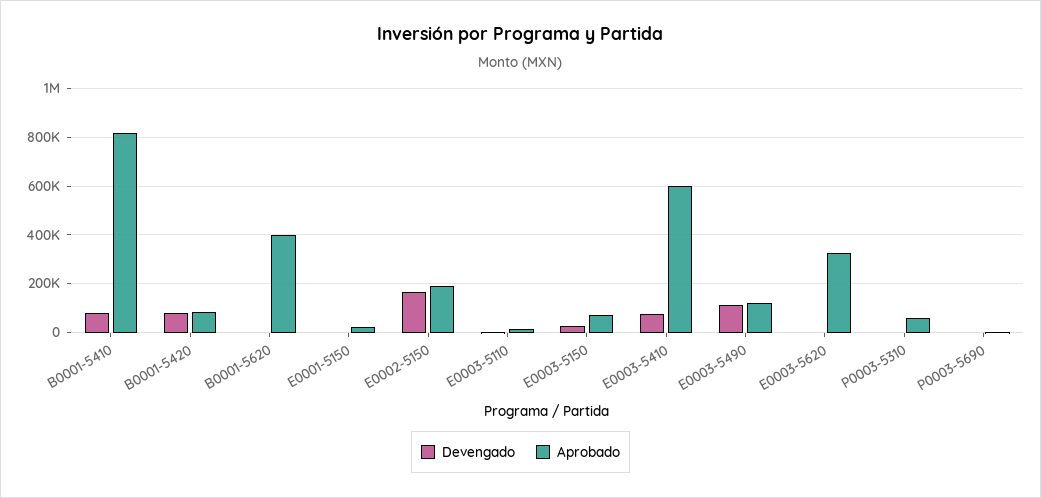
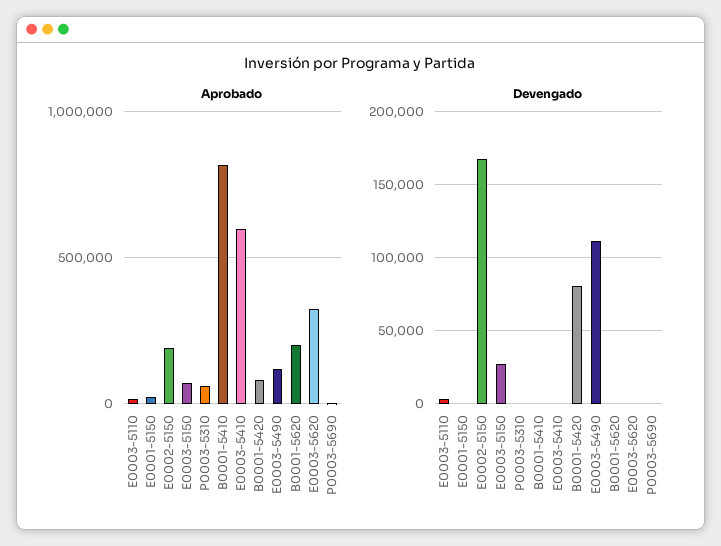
  {
    "Devengado": {
-     "B0001-5410": 75000,
+     "B0001-5410": 0,
      "B0001-5420": 80000,
      "B0001-5620": 0,
      "E0001-5150": 0,
      "E0002-5150": 165000,
      "E0003-5110": 5000,
      "E0003-5150": 30000,
-     "E0003-5410": 75000,
+     "E0003-5410": 0,
      "E0003-5490": 110000,
      "E0003-5620": 0,
      "P0003-5310": 0,
      "P0003-5690": 0
    },
    "Aprobado": {
      "B0001-5410": 825000,
      "B0001-5420": 75000,
-     "B0001-5620": 400000,
+     "B0001-5620": 200000,
      "E0001-5150": 25000,
      "E0002-5150": 200000,
      "E0003-5110": 25000,
      "E0003-5150": 75000,
      "E0003-5410": 600000,
      "E0003-5490": 125000,
      "E0003-5620": 325000,
      "P0003-5310": 50000,
      "P0003-5690": 0
    }
  }

